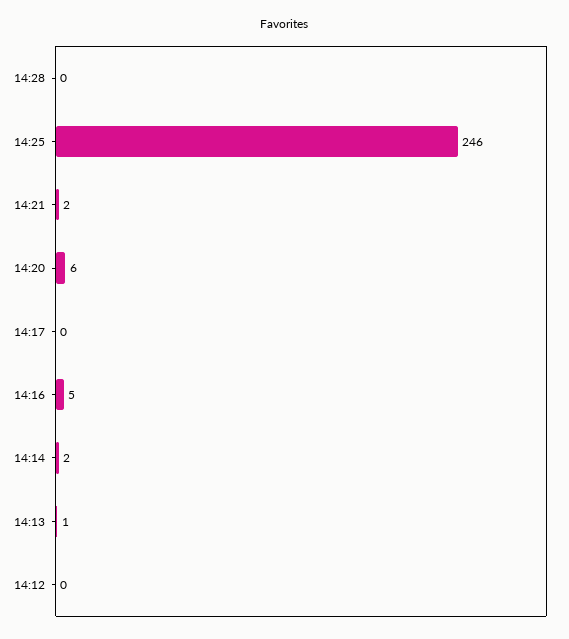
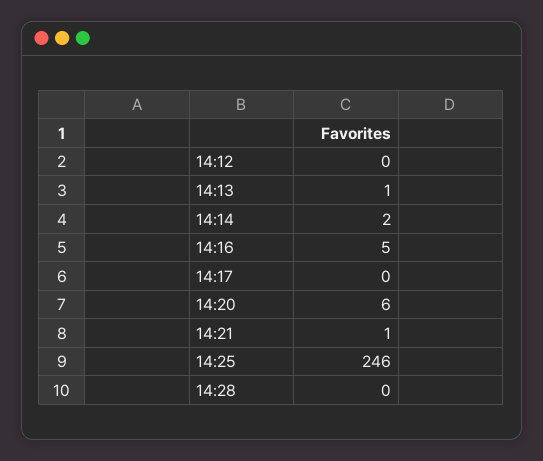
  {
    "14:28": 0,
    "14:25": 246,
-   "14:21": 2,
+   "14:21": 1,
    "14:20": 6,
    "14:17": 0,
    "14:16": 5,
    "14:14": 2,
    "14:13": 1,
    "14:12": 0
  }

